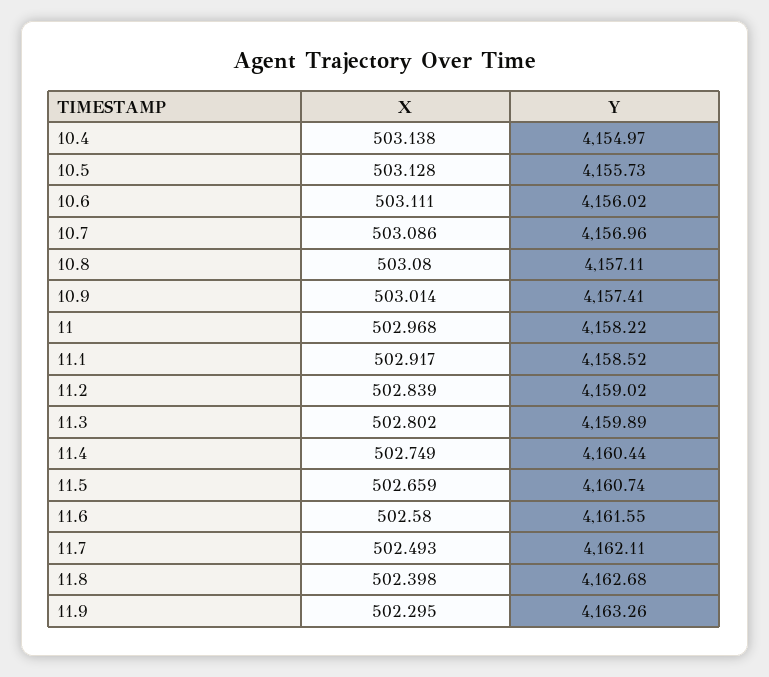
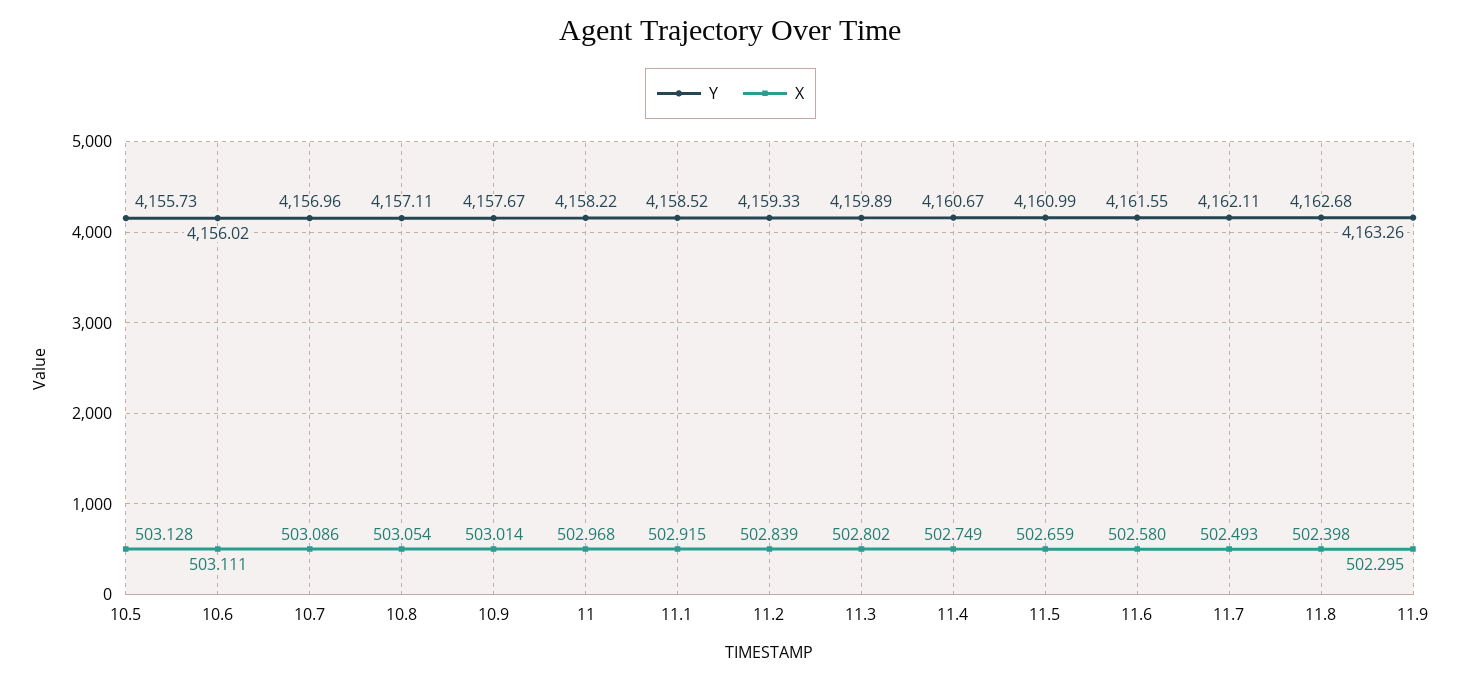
  {
    "X": {
-     "10.4": 503.138,
      "10.5": 503.128,
      "10.6": 503.111,
      "10.7": 503.086,
-     "10.8": 503.08,
+     "10.8": 503.054,
      "10.9": 503.014,
      "11": 502.968,
-     "11.1": 502.917,
+     "11.1": 502.915,
      "11.2": 502.839,
      "11.3": 502.802,
      "11.4": 502.749,
      "11.5": 502.659,
      "11.6": 502.58,
      "11.7": 502.493,
      "11.8": 502.398,
      "11.9": 502.295
    },
    "Y": {
-     "10.4": 4154.97,
      "10.5": 4155.73,
      "10.6": 4156.02,
      "10.7": 4156.96,
      "10.8": 4157.11,
-     "10.9": 4157.41,
+     "10.9": 4157.67,
      "11": 4158.22,
      "11.1": 4158.52,
-     "11.2": 4159.02,
+     "11.2": 4159.33,
      "11.3": 4159.89,
-     "11.4": 4160.44,
+     "11.4": 4160.67,
-     "11.5": 4160.74,
+     "11.5": 4160.99,
      "11.6": 4161.55,
      "11.7": 4162.11,
      "11.8": 4162.68,
      "11.9": 4163.26
    }
  }

